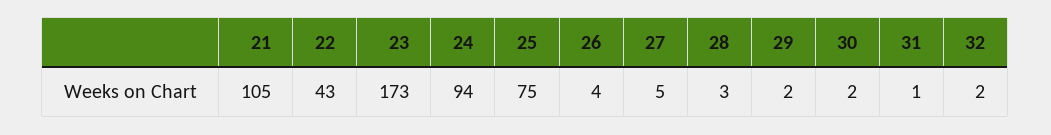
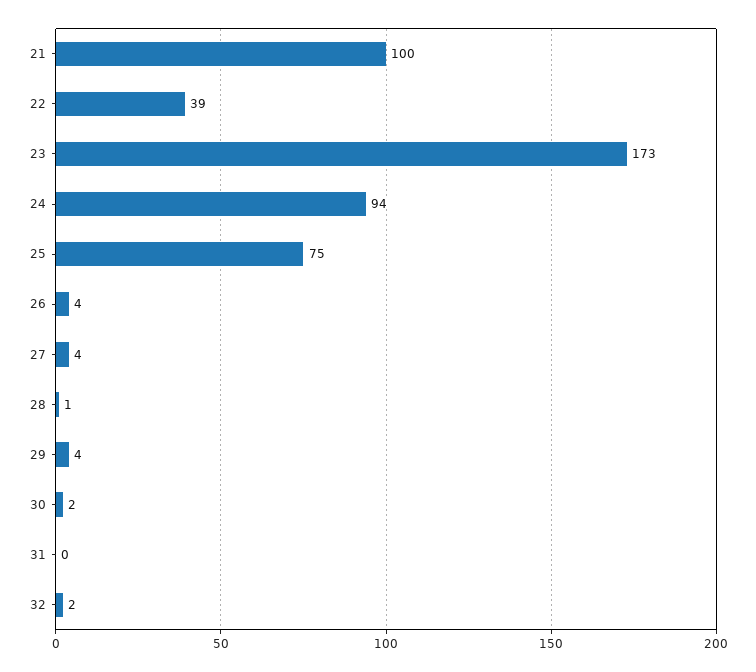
  {
-   "21": 105,
+   "21": 100,
-   "22": 43,
+   "22": 39,
    "23": 173,
    "24": 94,
    "25": 75,
    "26": 4,
-   "27": 5,
+   "27": 4,
-   "28": 3,
+   "28": 1,
-   "29": 2,
+   "29": 4,
    "30": 2,
-   "31": 1,
+   "31": 0,
    "32": 2
  }

